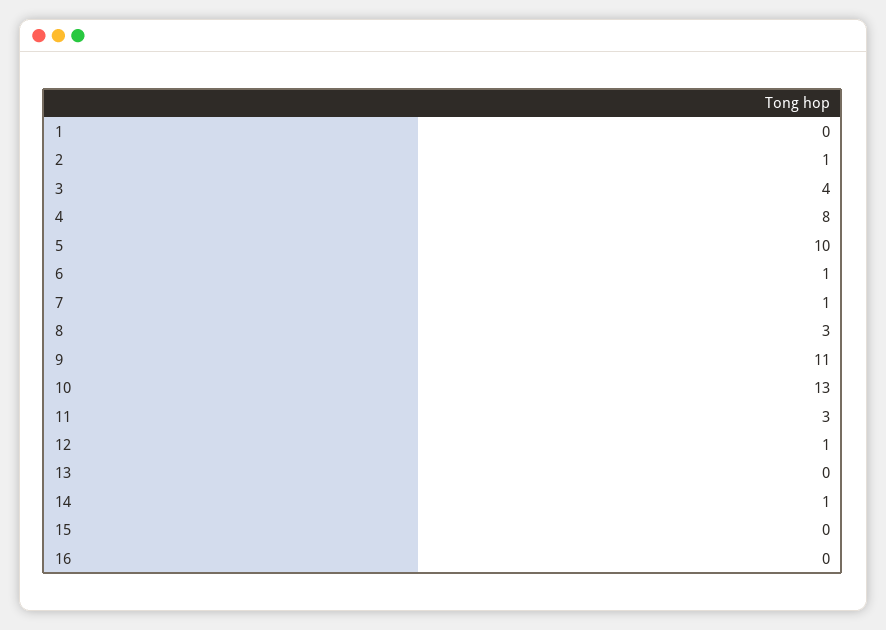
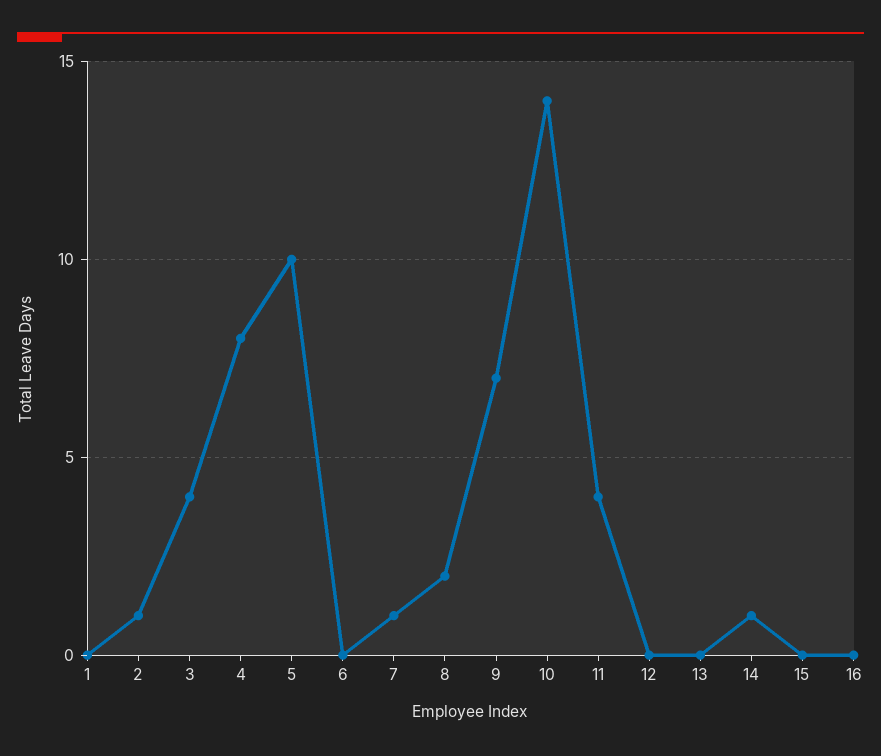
  {
    "1": 0,
    "2": 1,
    "3": 4,
    "4": 8,
    "5": 10,
-   "6": 1,
+   "6": 0,
    "7": 1,
-   "8": 3,
+   "8": 2,
-   "9": 11,
+   "9": 7,
-   "10": 13,
+   "10": 14,
-   "11": 3,
+   "11": 4,
-   "12": 1,
+   "12": 0,
    "13": 0,
    "14": 1,
    "15": 0,
    "16": 0
  }

